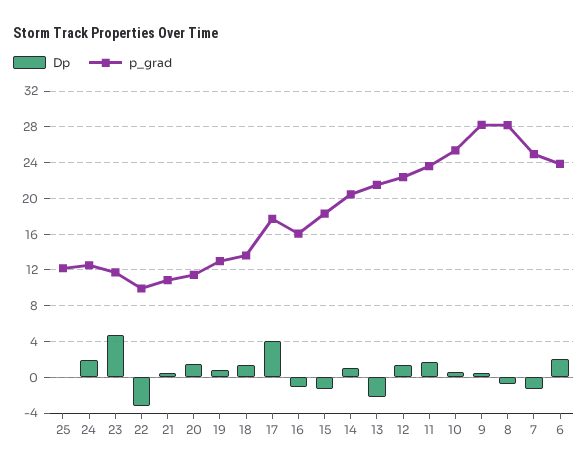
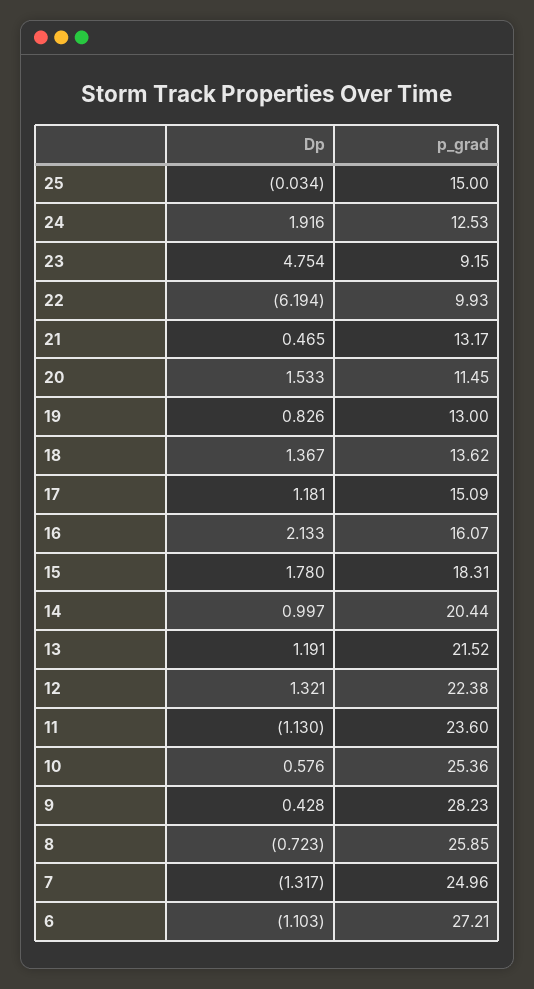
  {
    "Dp": {
      "25": -0.034,
      "24": 1.916,
      "23": 4.754,
-     "22": -3,
+     "22": -6.194,
      "21": 0.465,
      "20": 1.533,
      "19": 0.826,
      "18": 1.367,
-     "17": 4,
+     "17": 1.181,
-     "16": -1,
+     "16": 2.133,
-     "15": -1,
+     "15": 1.78,
      "14": 0.997,
-     "13": -2,
+     "13": 1.191,
      "12": 1.321,
-     "11": 2,
+     "11": -1.13,
      "10": 0.576,
      "9": 0.428,
      "8": -0.723,
      "7": -1.317,
-     "6": 2
+     "6": -1.103
    },
    "p_grad": {
-     "25": 12,
+     "25": 15,
      "24": 12.53,
-     "23": 12,
+     "23": 9.15,
      "22": 9.93,
-     "21": 11,
+     "21": 13.17,
      "20": 11.45,
      "19": 13,
      "18": 13.62,
-     "17": 18,
+     "17": 15.09,
      "16": 16.07,
      "15": 18.31,
      "14": 20.44,
      "13": 21.52,
      "12": 22.38,
      "11": 23.6,
      "10": 25.36,
      "9": 28.23,
-     "8": 28,
+     "8": 25.85,
      "7": 24.96,
-     "6": 24
+     "6": 27.21
    }
  }

